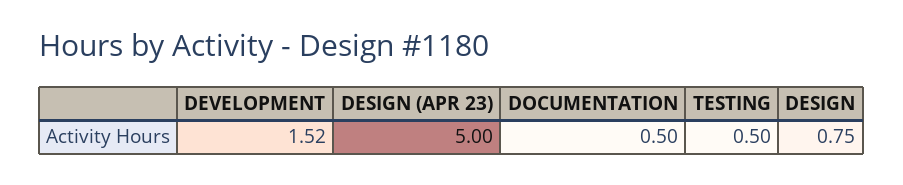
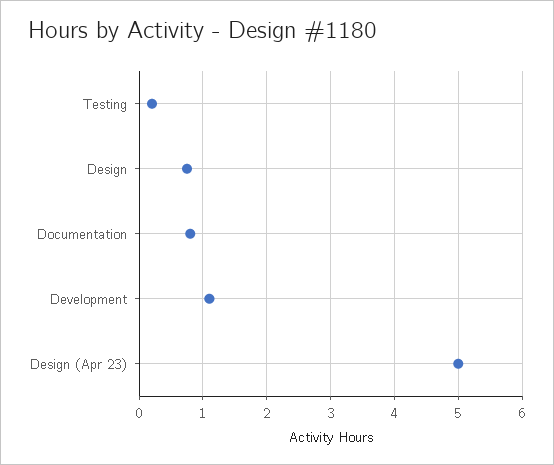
  {
-   "DEVELOPMENT": 1.52,
+   "DEVELOPMENT": 1.1,
    "DESIGN (APR 23)": 5,
-   "DOCUMENTATION": 0.5,
+   "DOCUMENTATION": 0.8,
-   "TESTING": 0.5,
+   "TESTING": 0.2,
    "DESIGN": 0.75
  }

